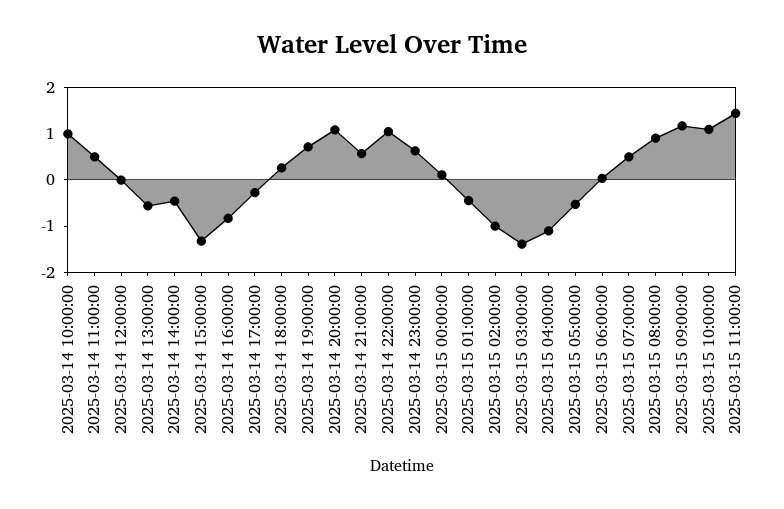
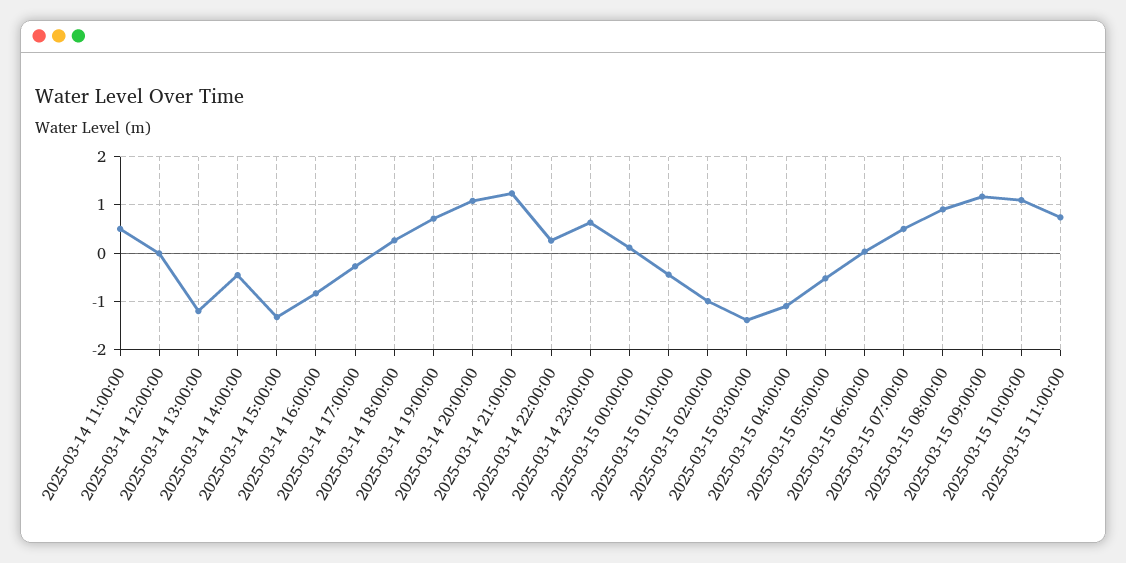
  {
-   "2025-03-14 10:00:00": 1,
    "2025-03-14 11:00:00": 0.6,
    "2025-03-14 12:00:00": 0,
-   "2025-03-14 13:00:00": -0.6,
+   "2025-03-14 13:00:00": -1.2,
    "2025-03-14 14:00:00": -0.4,
    "2025-03-14 15:00:00": -1.4,
    "2025-03-14 16:00:00": -0.8,
    "2025-03-14 17:00:00": -0.2,
    "2025-03-14 18:00:00": 0.2,
    "2025-03-14 19:00:00": 0.8,
    "2025-03-14 20:00:00": 1,
-   "2025-03-14 21:00:00": 0.6,
+   "2025-03-14 21:00:00": 1.2,
-   "2025-03-14 22:00:00": 1,
+   "2025-03-14 22:00:00": 0.2,
    "2025-03-14 23:00:00": 0.6,
    "2025-03-15 00:00:00": 0.2,
    "2025-03-15 01:00:00": -0.4,
    "2025-03-15 02:00:00": -1,
    "2025-03-15 03:00:00": -1.4,
    "2025-03-15 04:00:00": -1,
    "2025-03-15 05:00:00": -0.6,
    "2025-03-15 06:00:00": 0,
    "2025-03-15 07:00:00": 0.6,
    "2025-03-15 08:00:00": 1,
    "2025-03-15 09:00:00": 1.2,
    "2025-03-15 10:00:00": 1,
-   "2025-03-15 11:00:00": 1.4
+   "2025-03-15 11:00:00": 0.8
  }

